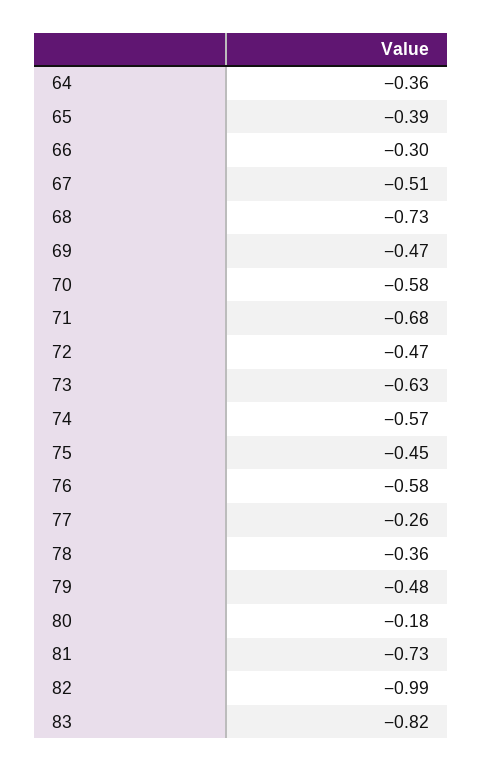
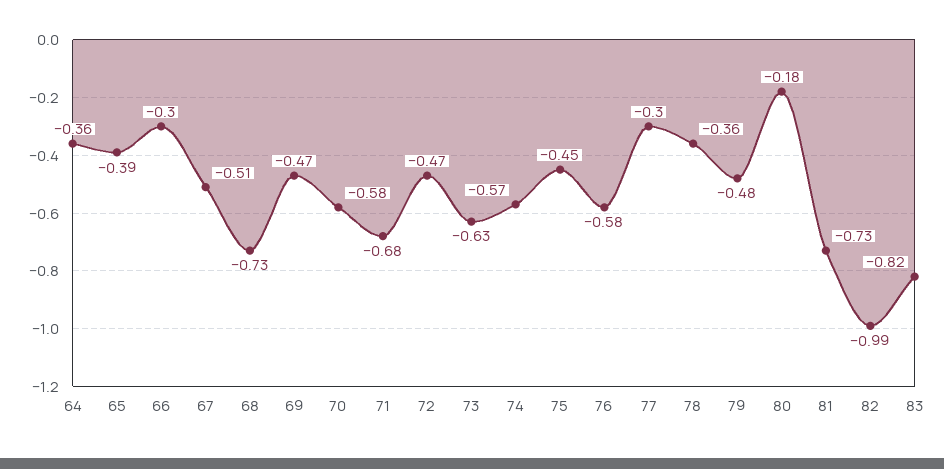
  {
    "64": -0.36,
    "65": -0.39,
    "66": -0.3,
    "67": -0.51,
    "68": -0.73,
    "69": -0.47,
    "70": -0.58,
    "71": -0.68,
    "72": -0.47,
    "73": -0.63,
    "74": -0.57,
    "75": -0.45,
    "76": -0.58,
-   "77": -0.26,
+   "77": -0.3,
    "78": -0.36,
    "79": -0.48,
    "80": -0.18,
    "81": -0.73,
    "82": -0.99,
    "83": -0.82
  }

